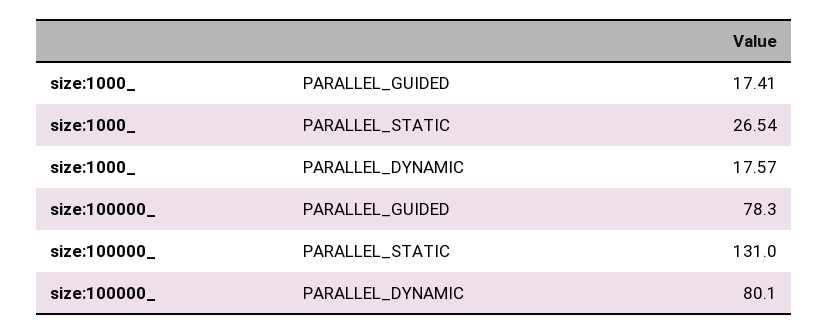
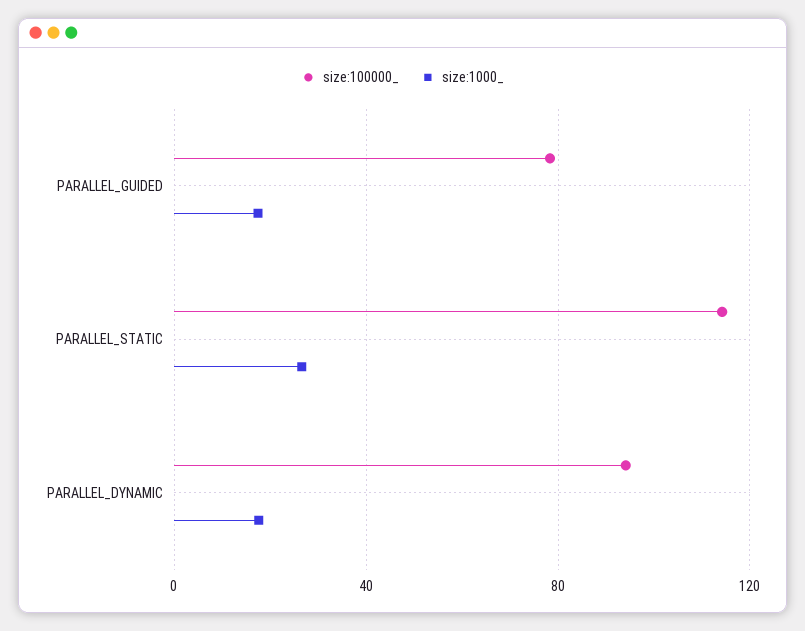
  {
    "size:1000_": {
      "PARALLEL_GUIDED": 17.41,
      "PARALLEL_STATIC": 26.54,
      "PARALLEL_DYNAMIC": 17.57
    },
    "size:100000_": {
      "PARALLEL_GUIDED": 78.3,
-     "PARALLEL_STATIC": 131,
+     "PARALLEL_STATIC": 115,
-     "PARALLEL_DYNAMIC": 80.1
+     "PARALLEL_DYNAMIC": 95
    }
  }

